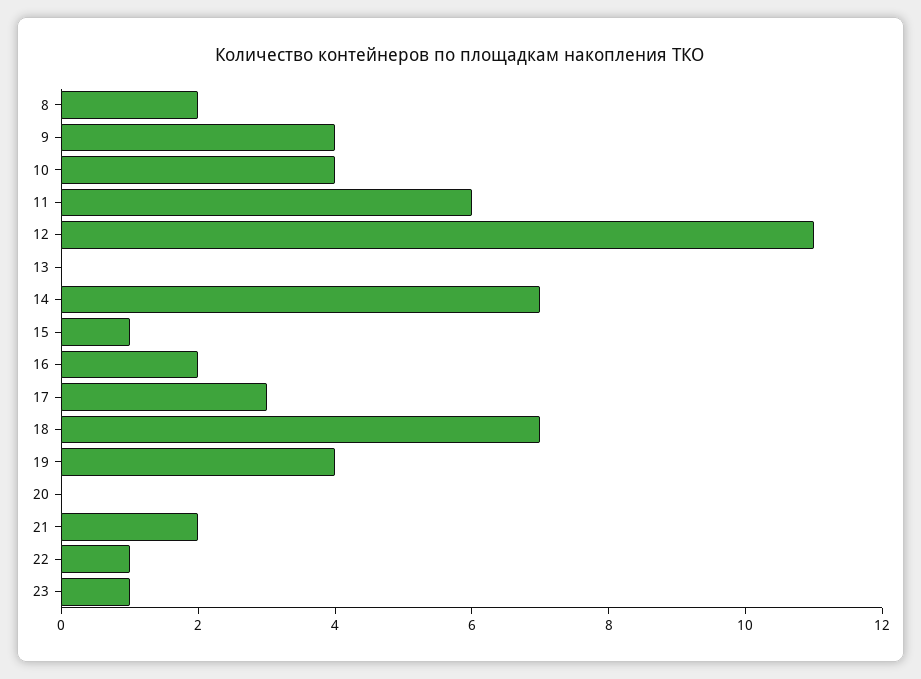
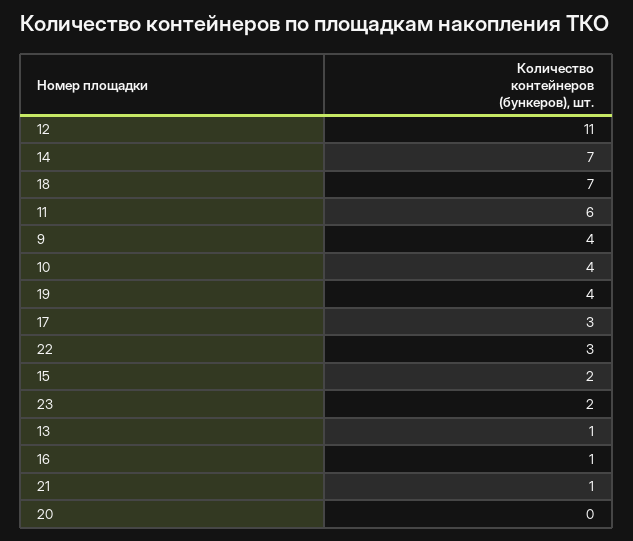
  {
-   "8": 2,
    "9": 4,
    "10": 4,
    "11": 6,
    "12": 11,
-   "13": 0,
+   "13": 1,
    "14": 7,
-   "15": 1,
+   "15": 2,
-   "16": 2,
+   "16": 1,
    "17": 3,
    "18": 7,
    "19": 4,
    "20": 0,
-   "21": 2,
+   "21": 1,
-   "22": 1,
+   "22": 3,
-   "23": 1
+   "23": 2
  }

